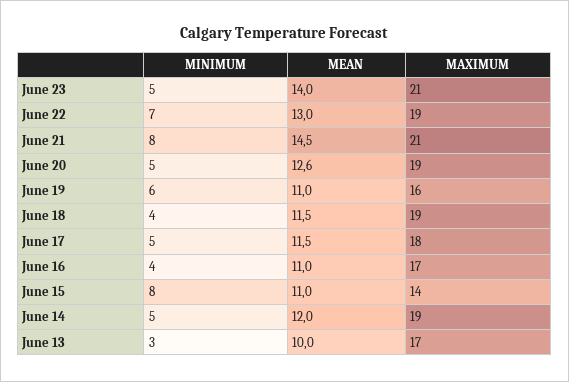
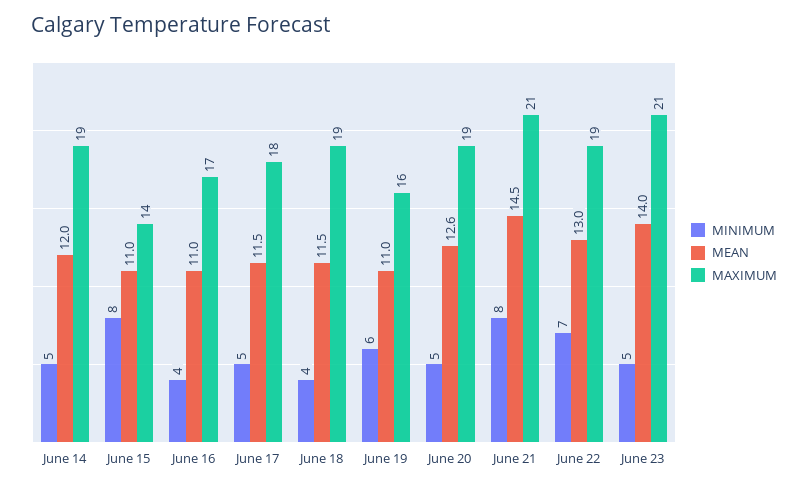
  {
    "MINIMUM": {
      "June 23": 5,
      "June 22": 7,
      "June 21": 8,
      "June 20": 5,
      "June 19": 6,
      "June 18": 4,
      "June 17": 5,
      "June 16": 4,
      "June 15": 8,
-     "June 14": 5,
+     "June 14": 5
-     "June 13": 3
    },
    "MEAN": {
      "June 23": 14,
      "June 22": 13,
      "June 21": 14.5,
      "June 20": 12.6,
      "June 19": 11,
      "June 18": 11.5,
      "June 17": 11.5,
      "June 16": 11,
      "June 15": 11,
-     "June 14": 12,
+     "June 14": 12
-     "June 13": 10
    },
    "MAXIMUM": {
      "June 23": 21,
      "June 22": 19,
      "June 21": 21,
      "June 20": 19,
      "June 19": 16,
      "June 18": 19,
      "June 17": 18,
      "June 16": 17,
      "June 15": 14,
-     "June 14": 19,
+     "June 14": 19
-     "June 13": 17
    }
  }

